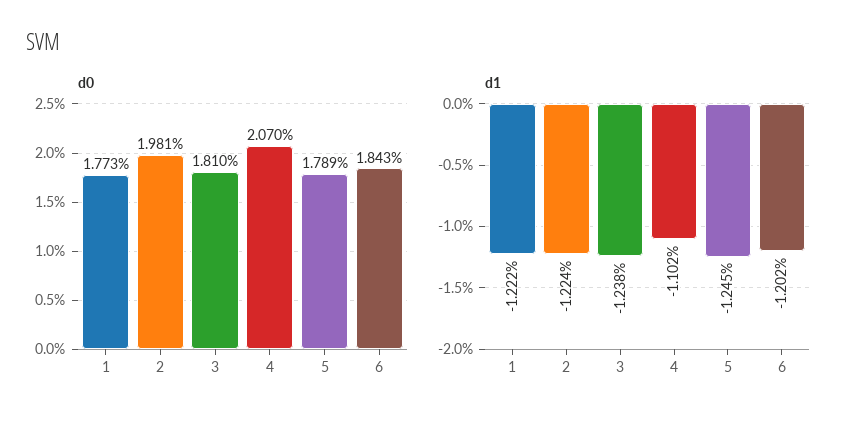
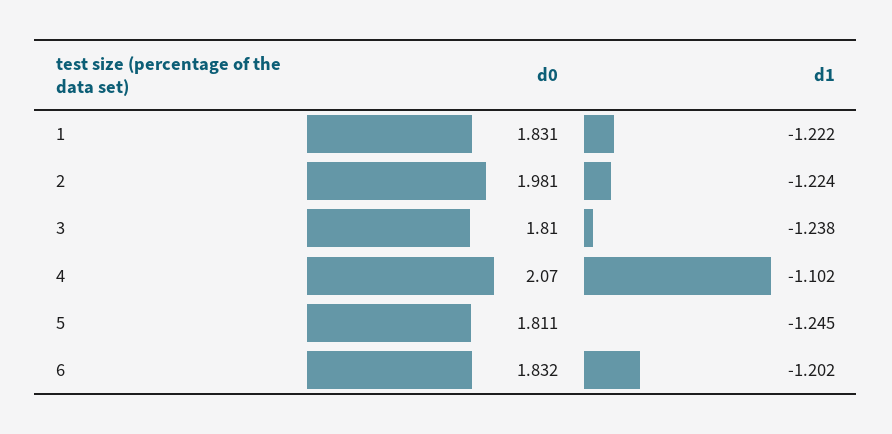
  {
    "d0": {
-     "1": 1.773,
+     "1": 1.831,
      "2": 1.981,
      "3": 1.81,
      "4": 2.07,
-     "5": 1.789,
+     "5": 1.811,
-     "6": 1.843
+     "6": 1.832
    },
    "d1": {
      "1": -1.222,
      "2": -1.224,
      "3": -1.238,
      "4": -1.102,
      "5": -1.245,
      "6": -1.202
    }
  }

